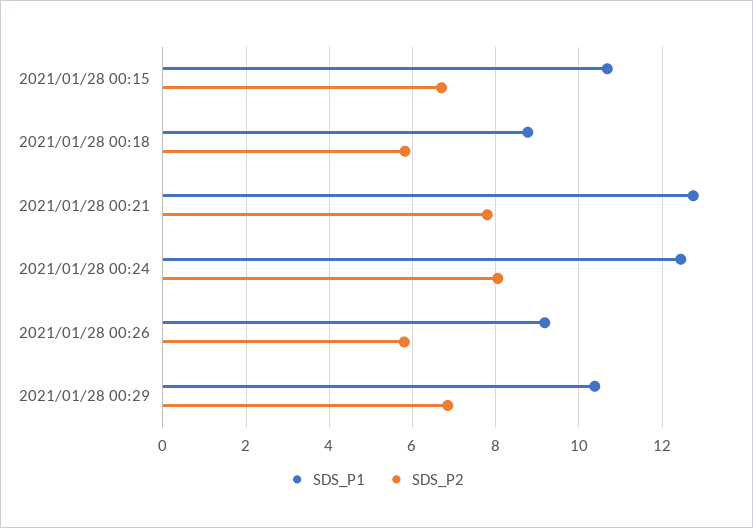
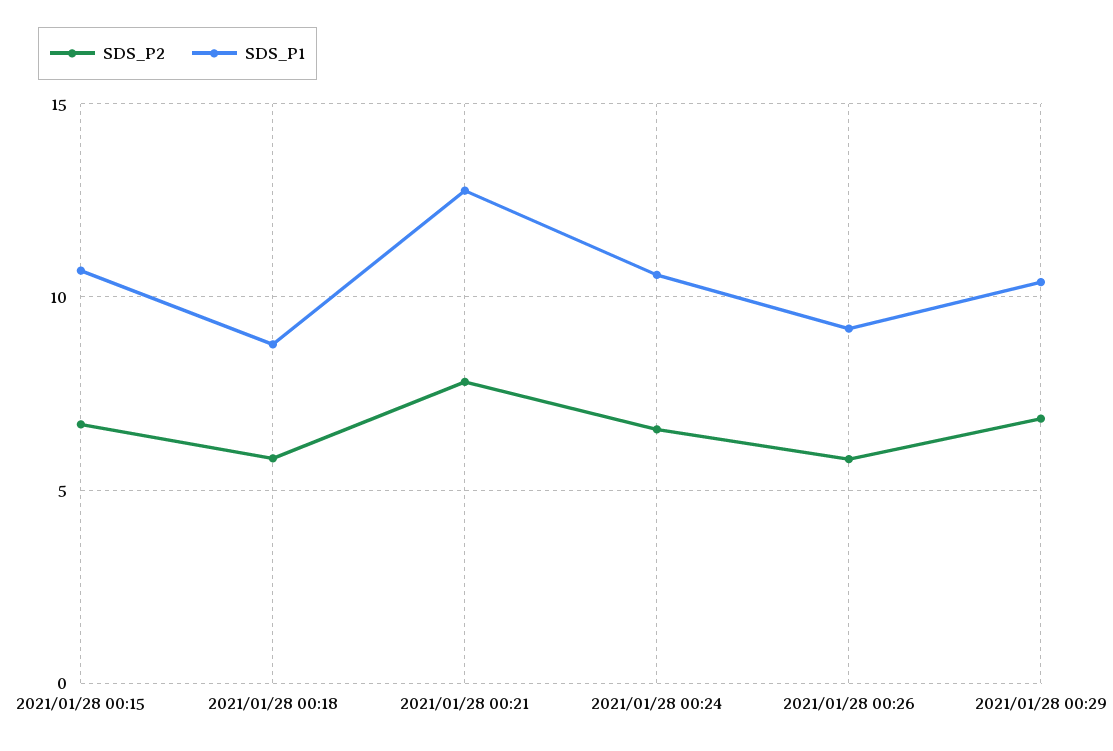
  {
    "SDS_P1": {
      "2021/01/28 00:15": 10.6,
      "2021/01/28 00:18": 8.8,
      "2021/01/28 00:21": 12.8,
-     "2021/01/28 00:24": 12.4,
+     "2021/01/28 00:24": 10.5,
      "2021/01/28 00:26": 9.2,
      "2021/01/28 00:29": 10.4
    },
    "SDS_P2": {
      "2021/01/28 00:15": 6.8,
      "2021/01/28 00:18": 5.8,
      "2021/01/28 00:21": 7.8,
-     "2021/01/28 00:24": 8,
+     "2021/01/28 00:24": 6.5,
      "2021/01/28 00:26": 5.8,
      "2021/01/28 00:29": 6.8
    }
  }

